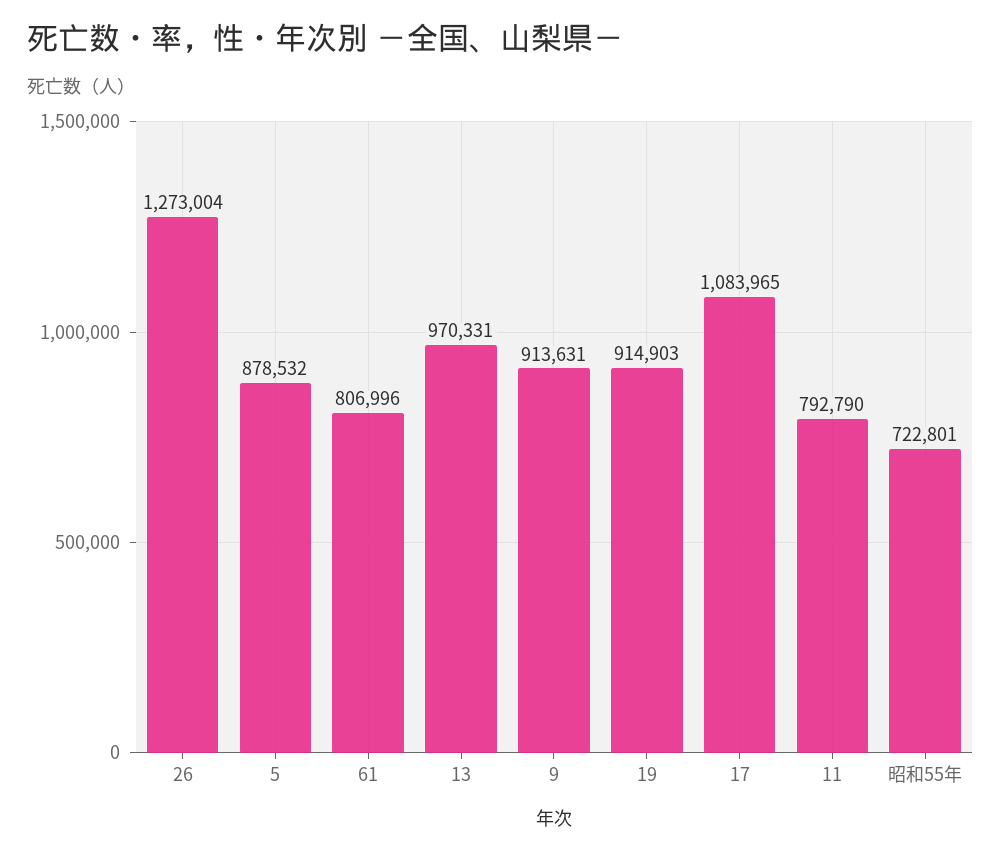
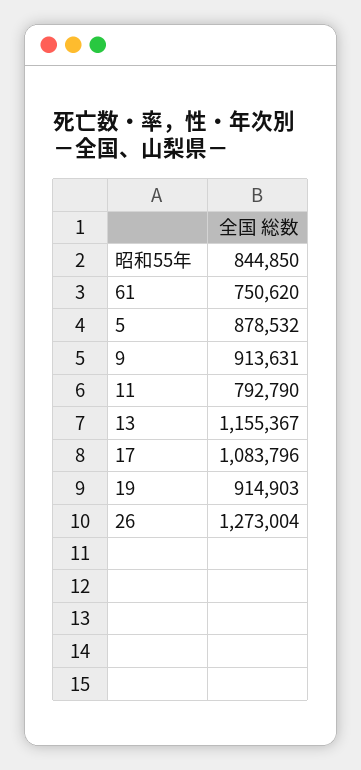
  {
    "26": 1273004,
    "5": 878532,
-   "61": 806996,
+   "61": 750620,
-   "13": 970331,
+   "13": 1155367,
    "9": 913631,
    "19": 914903,
-   "17": 1083965,
+   "17": 1083796,
    "11": 792790,
-   "昭和55年": 722801
+   "昭和55年": 844850
  }

